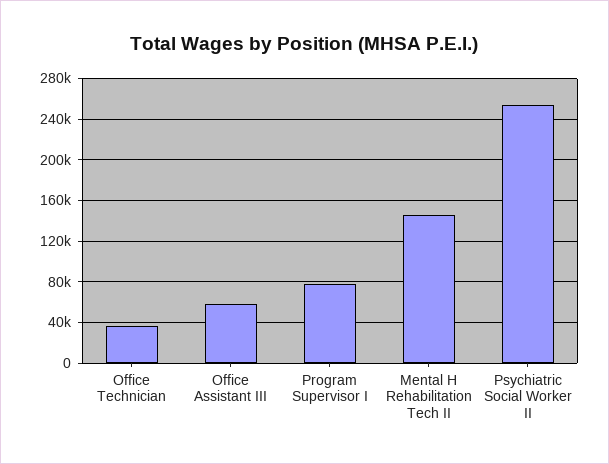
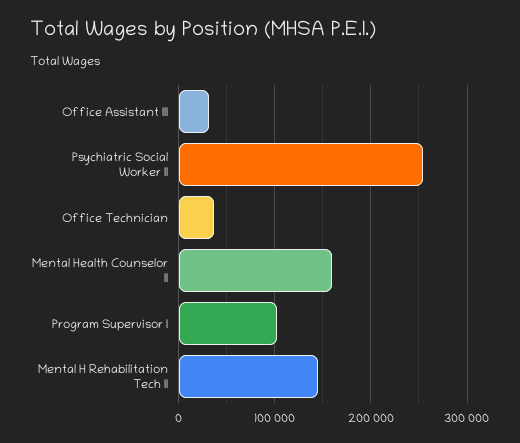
  {
    "Office Technician": 40000,
-   "Office Assistant III": 60000,
+   "Office Assistant III": 30000,
-   "Program Supervisor I": 80000,
+   "Program Supervisor I": 100000,
    "Mental H Rehabilitation Tech II": 150000,
-   "Psychiatric Social Worker II": 250000
+   "Psychiatric Social Worker II": 250000,
+   "Mental Health Counselor II": 160000
  }

